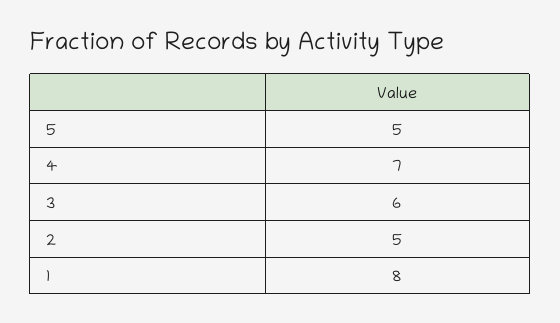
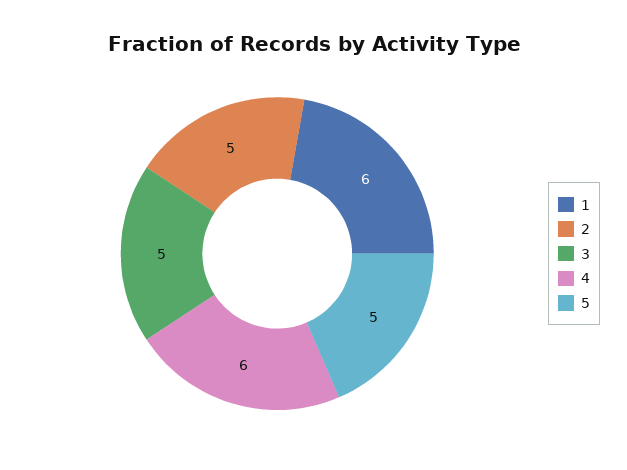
  {
    "5": 5,
-   "4": 7,
+   "4": 6,
-   "3": 6,
+   "3": 5,
    "2": 5,
-   "1": 8
+   "1": 6
  }

